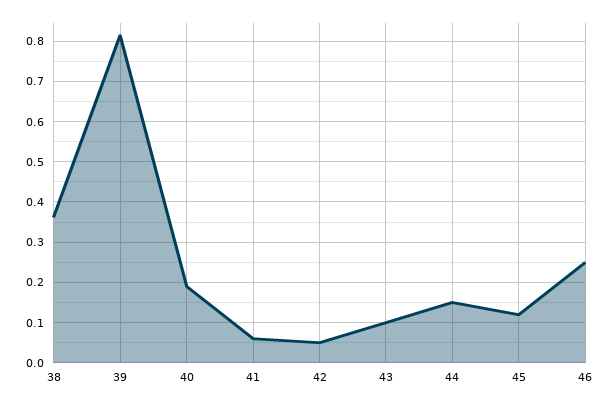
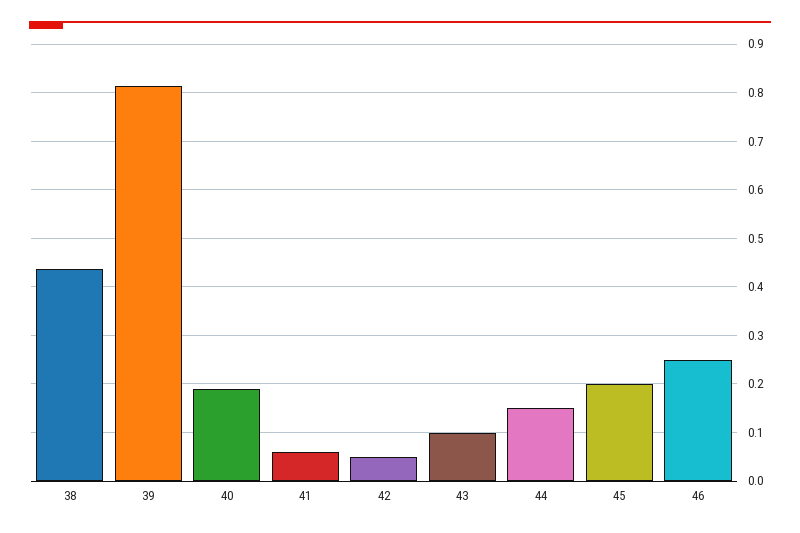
  {
-   "38": 0.36,
+   "38": 0.44,
    "39": 0.82,
    "40": 0.2,
    "41": 0.06,
    "42": 0.06,
    "43": 0.1,
    "44": 0.16,
-   "45": 0.12,
+   "45": 0.2,
    "46": 0.26
  }

